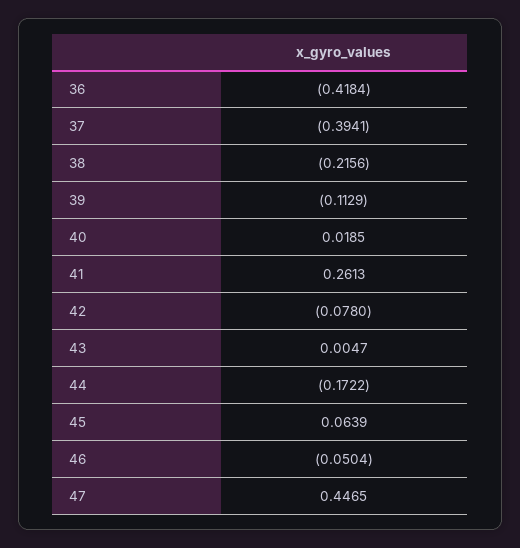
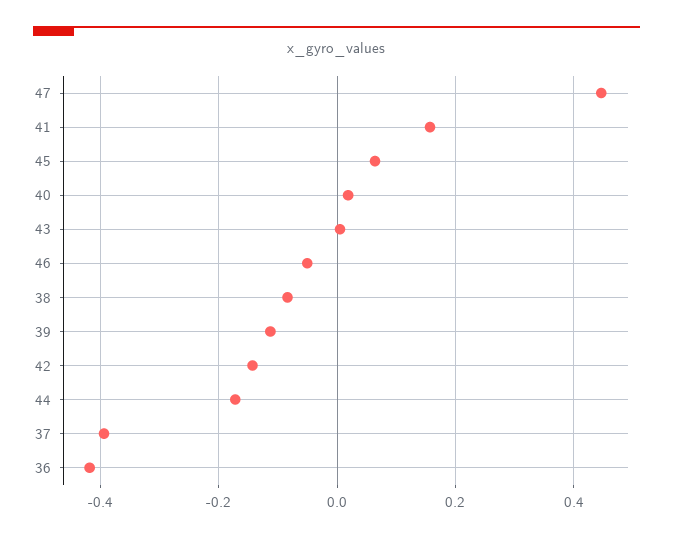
  {
    "36": -0.4184,
    "37": -0.3941,
-   "38": -0.2156,
+   "38": -0.08,
    "39": -0.1129,
    "40": 0.0185,
-   "41": 0.2613,
+   "41": 0.16,
-   "42": -0.078,
+   "42": -0.14,
    "43": 0.0047,
    "44": -0.1722,
    "45": 0.0639,
    "46": -0.0504,
    "47": 0.4465
  }

